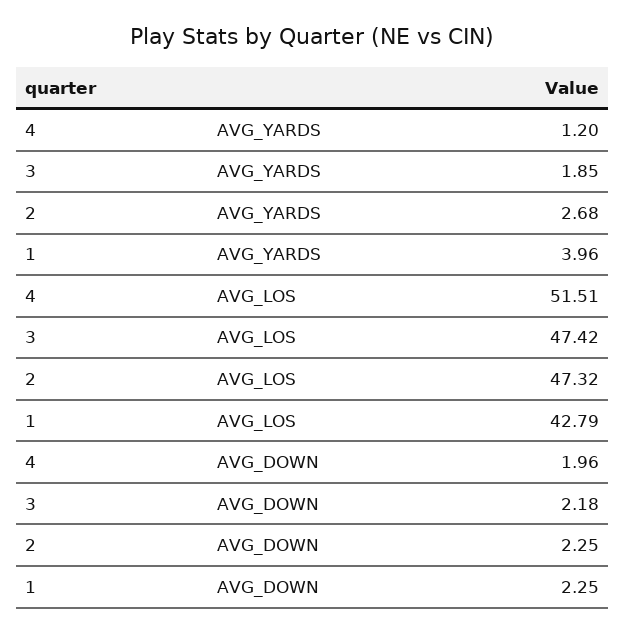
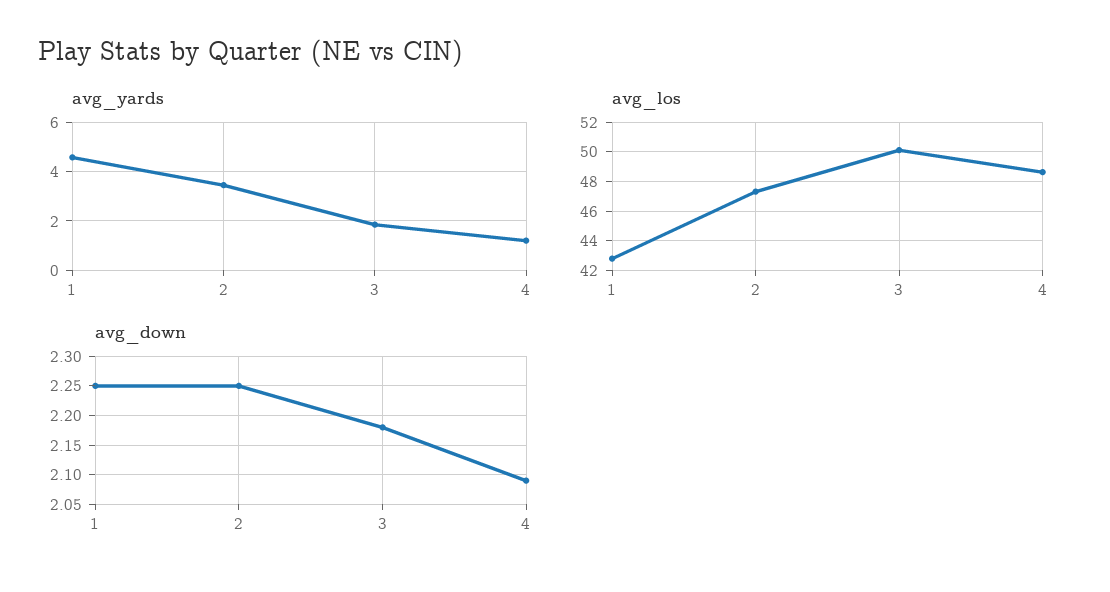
  {
    "AVG_YARDS": {
      "4": 1.2,
      "3": 1.85,
-     "2": 2.68,
+     "2": 3.5,
-     "1": 3.96
+     "1": 4.5
    },
    "AVG_LOS": {
-     "4": 51.51,
+     "4": 48.5,
-     "3": 47.42,
+     "3": 50,
      "2": 47.32,
      "1": 42.79
    },
    "AVG_DOWN": {
-     "4": 1.96,
+     "4": 2.1,
      "3": 2.18,
      "2": 2.25,
      "1": 2.25
    }
  }

